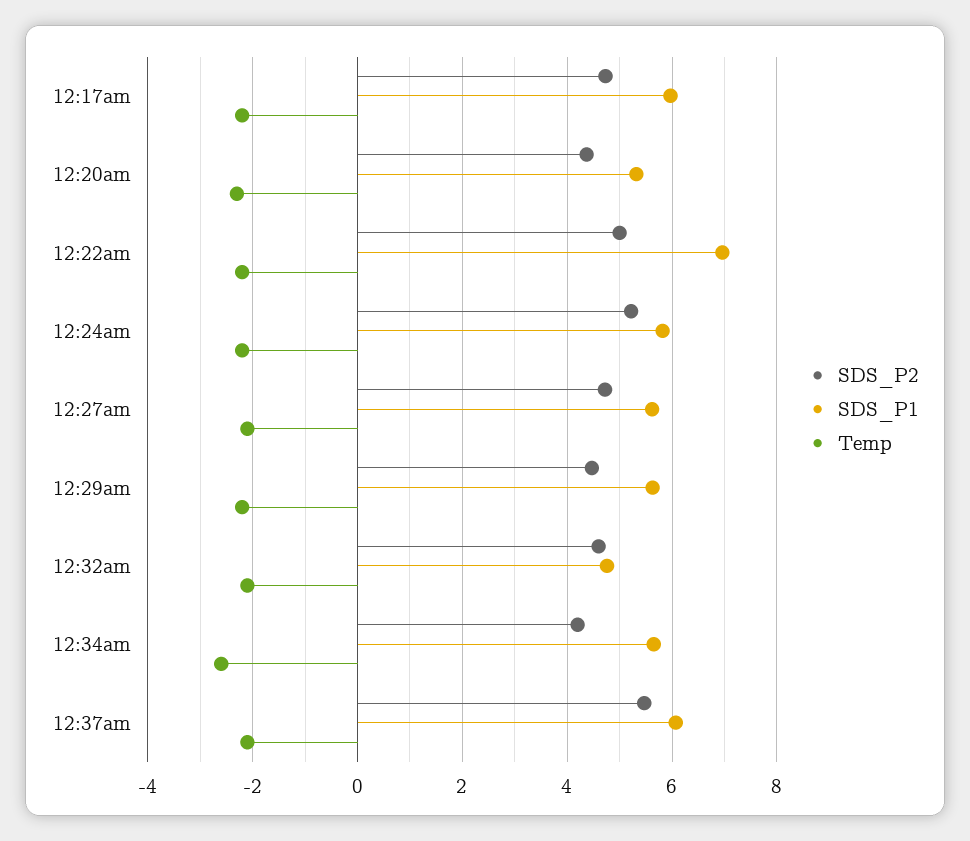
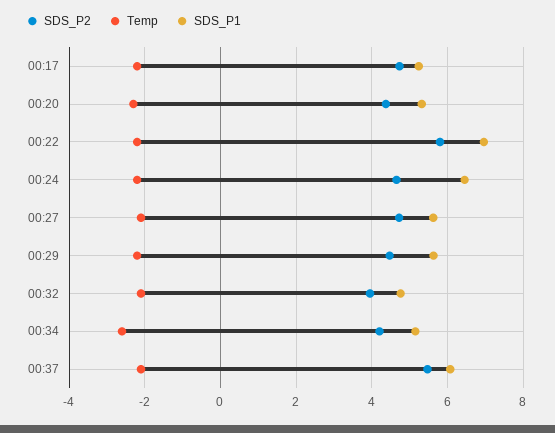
  {
    "SDS_P2": {
      "12:17am": 4.8,
      "12:20am": 4.4,
-     "12:22am": 5,
+     "12:22am": 5.8,
-     "12:24am": 5.2,
+     "12:24am": 4.6,
      "12:27am": 4.8,
      "12:29am": 4.4,
-     "12:32am": 4.6,
+     "12:32am": 4,
      "12:34am": 4.2,
      "12:37am": 5.4
    },
    "SDS_P1": {
-     "12:17am": 6,
+     "12:17am": 5.2,
      "12:20am": 5.4,
      "12:22am": 7,
-     "12:24am": 5.8,
+     "12:24am": 6.4,
      "12:27am": 5.6,
      "12:29am": 5.6,
      "12:32am": 4.8,
-     "12:34am": 5.6,
+     "12:34am": 5.2,
      "12:37am": 6
    },
    "Temp": {
      "12:17am": -2.2,
      "12:20am": -2.4,
      "12:22am": -2.2,
      "12:24am": -2.2,
      "12:27am": -2.2,
      "12:29am": -2.2,
      "12:32am": -2.2,
      "12:34am": -2.6,
      "12:37am": -2.2
    }
  }

